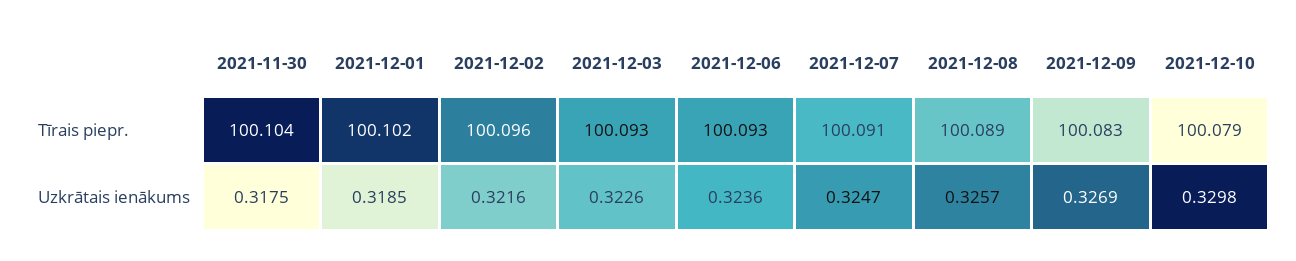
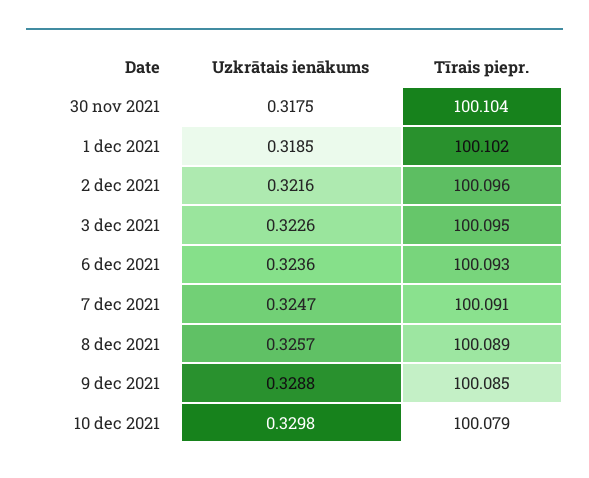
  {
    "2021-11-30": {
      "Tīrais piepr.": 100.104,
      "Uzkrātais ienākums": 0.3175
    },
    "2021-12-01": {
      "Tīrais piepr.": 100.102,
      "Uzkrātais ienākums": 0.3185
    },
    "2021-12-02": {
      "Tīrais piepr.": 100.096,
      "Uzkrātais ienākums": 0.3216
    },
    "2021-12-03": {
-     "Tīrais piepr.": 100.093,
+     "Tīrais piepr.": 100.095,
      "Uzkrātais ienākums": 0.3226
    },
    "2021-12-06": {
      "Tīrais piepr.": 100.093,
      "Uzkrātais ienākums": 0.3236
    },
    "2021-12-07": {
      "Tīrais piepr.": 100.091,
      "Uzkrātais ienākums": 0.3247
    },
    "2021-12-08": {
      "Tīrais piepr.": 100.089,
      "Uzkrātais ienākums": 0.3257
    },
    "2021-12-09": {
-     "Tīrais piepr.": 100.083,
+     "Tīrais piepr.": 100.085,
-     "Uzkrātais ienākums": 0.3269
+     "Uzkrātais ienākums": 0.3288
    },
    "2021-12-10": {
      "Tīrais piepr.": 100.079,
      "Uzkrātais ienākums": 0.3298
    }
  }

